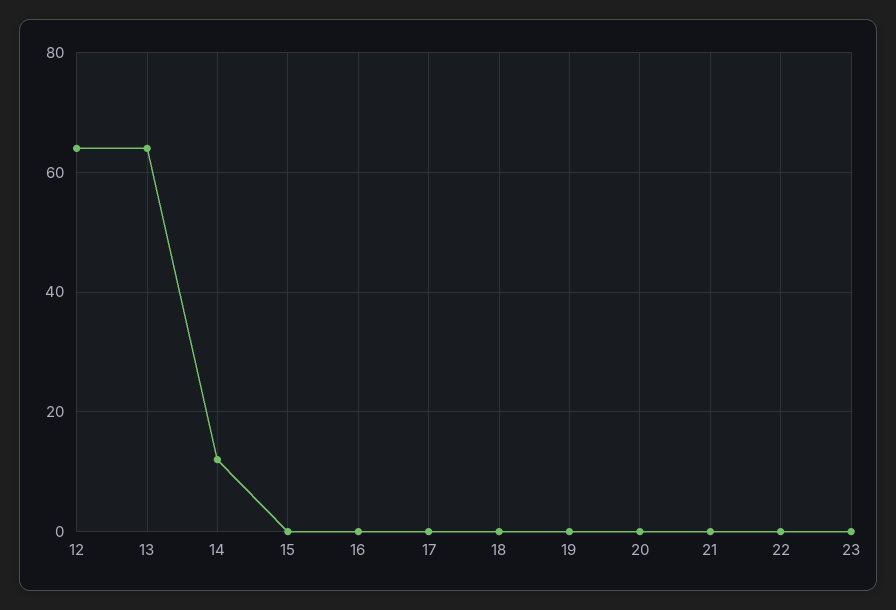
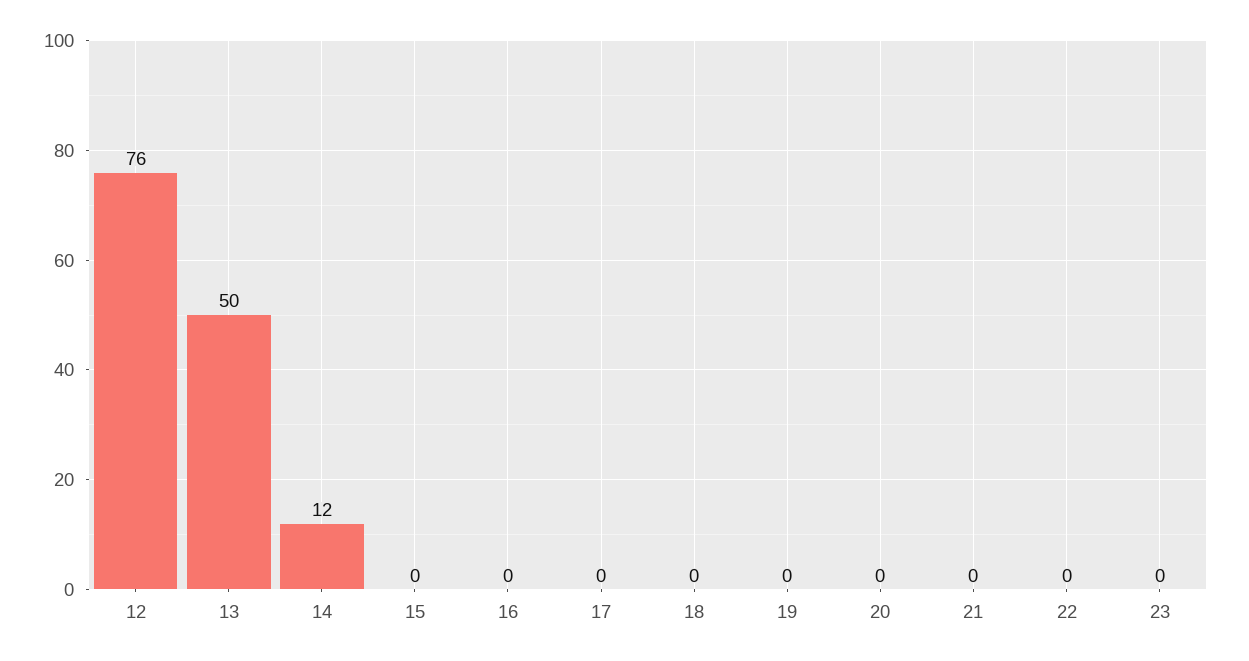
  {
-   "12": 65,
+   "12": 76,
-   "13": 65,
+   "13": 50,
    "14": 12,
    "15": 0,
    "16": 0,
    "17": 0,
    "18": 0,
    "19": 0,
    "20": 0,
    "21": 0,
    "22": 0,
    "23": 0
  }

